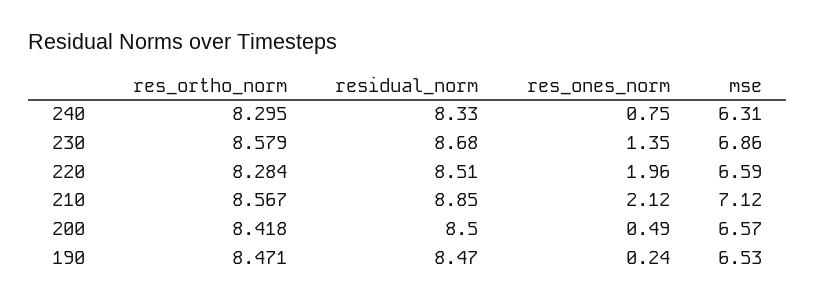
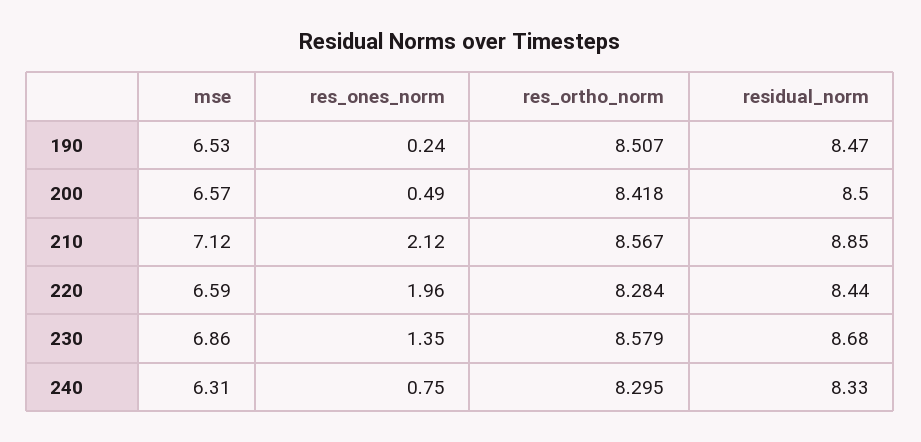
  {
    "res_ortho_norm": {
      "240": 8.295,
      "230": 8.579,
      "220": 8.284,
      "210": 8.567,
      "200": 8.418,
-     "190": 8.471
+     "190": 8.507
    },
    "residual_norm": {
      "240": 8.33,
      "230": 8.68,
-     "220": 8.51,
+     "220": 8.44,
      "210": 8.85,
      "200": 8.5,
      "190": 8.47
    },
    "res_ones_norm": {
      "240": 0.75,
      "230": 1.35,
      "220": 1.96,
      "210": 2.12,
      "200": 0.49,
      "190": 0.24
    },
    "mse": {
      "240": 6.31,
      "230": 6.86,
      "220": 6.59,
      "210": 7.12,
      "200": 6.57,
      "190": 6.53
    }
  }

